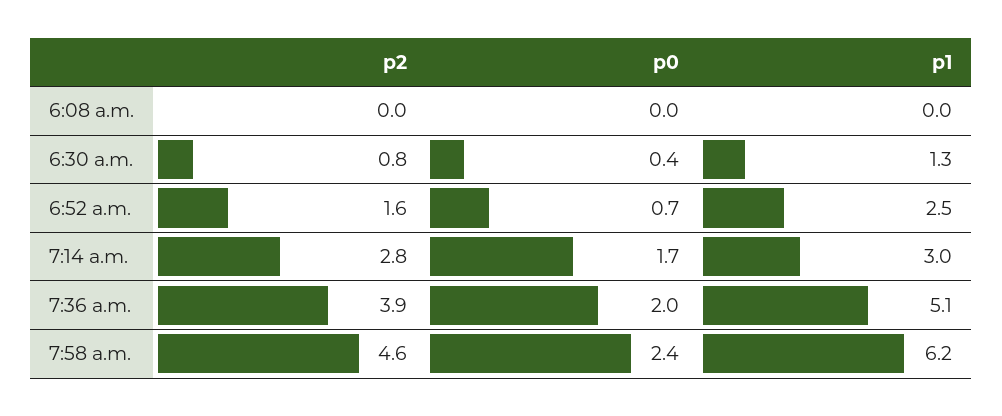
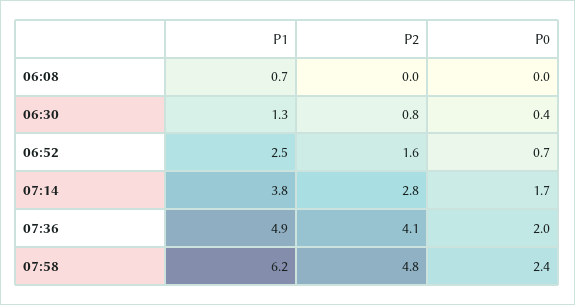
  {
    "p2": {
      "6:08 a.m.": 0,
      "6:30 a.m.": 0.8,
      "6:52 a.m.": 1.6,
      "7:14 a.m.": 2.8,
-     "7:36 a.m.": 3.9,
+     "7:36 a.m.": 4.1,
-     "7:58 a.m.": 4.6
+     "7:58 a.m.": 4.8
    },
    "p0": {
      "6:08 a.m.": 0,
      "6:30 a.m.": 0.4,
      "6:52 a.m.": 0.7,
      "7:14 a.m.": 1.7,
      "7:36 a.m.": 2,
      "7:58 a.m.": 2.4
    },
    "p1": {
-     "6:08 a.m.": 0,
+     "6:08 a.m.": 0.7,
      "6:30 a.m.": 1.3,
      "6:52 a.m.": 2.5,
-     "7:14 a.m.": 3,
+     "7:14 a.m.": 3.8,
-     "7:36 a.m.": 5.1,
+     "7:36 a.m.": 4.9,
      "7:58 a.m.": 6.2
    }
  }

